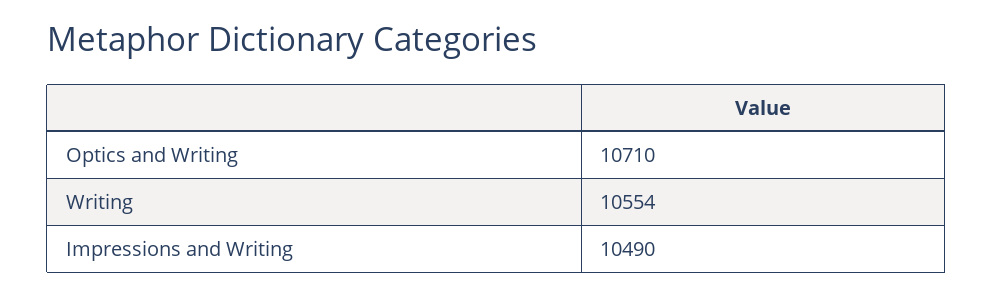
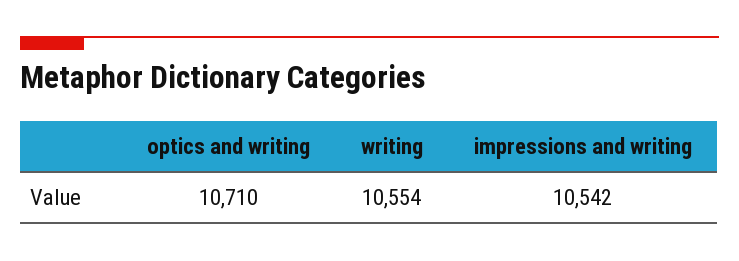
  {
    "Optics and Writing": 10710,
    "Writing": 10554,
-   "Impressions and Writing": 10490
+   "Impressions and Writing": 10542
  }

